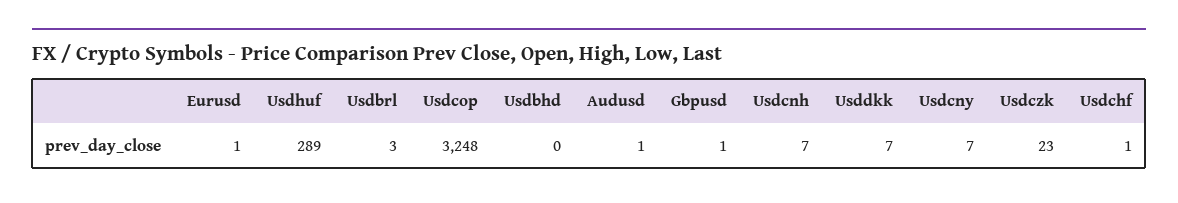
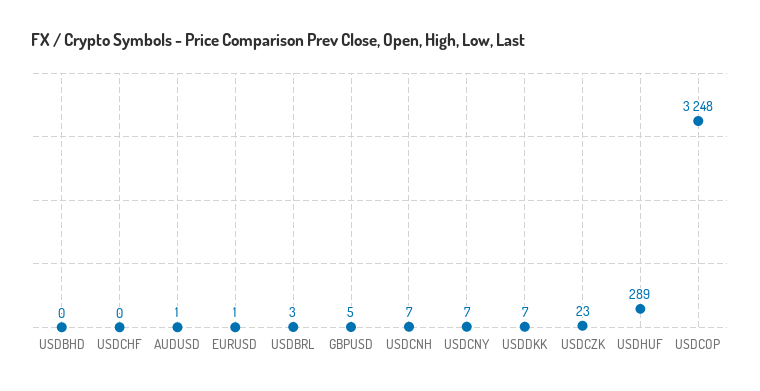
  {
    "Eurusd": 1,
    "Usdhuf": 289,
    "Usdbrl": 3,
    "Usdcop": 3248,
    "Usdbhd": 0,
    "Audusd": 1,
-   "Gbpusd": 1,
+   "Gbpusd": 5,
    "Usdcnh": 7,
    "Usddkk": 7,
    "Usdcny": 7,
    "Usdczk": 23,
-   "Usdchf": 1
+   "Usdchf": 0
  }

